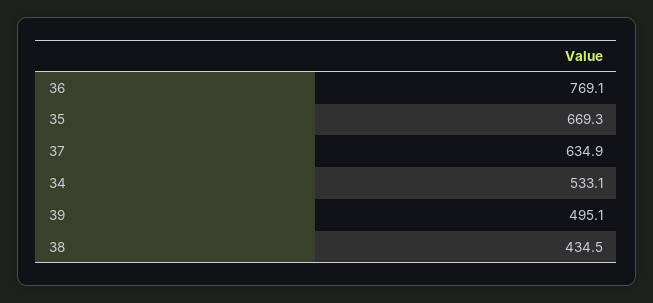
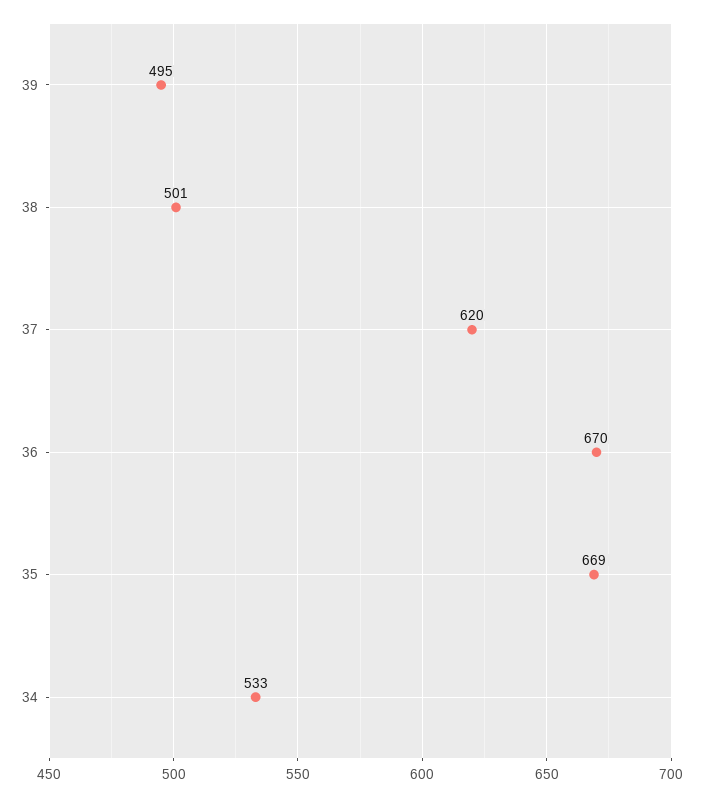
  {
-   "36": 769.1,
+   "36": 670,
    "35": 669.3,
-   "37": 634.9,
+   "37": 620,
    "34": 533.1,
    "39": 495.1,
-   "38": 434.5
+   "38": 501
  }

